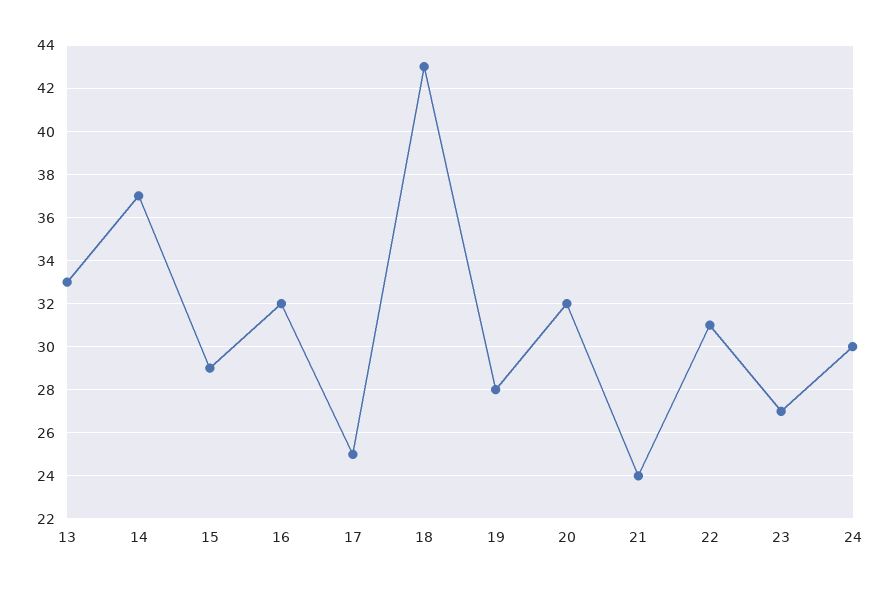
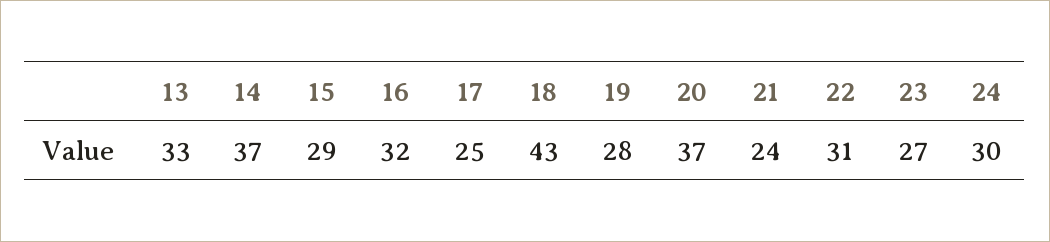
  {
    "13": 33,
    "14": 37,
    "15": 29,
    "16": 32,
    "17": 25,
    "18": 43,
    "19": 28,
-   "20": 32,
+   "20": 37,
    "21": 24,
    "22": 31,
    "23": 27,
    "24": 30
  }

